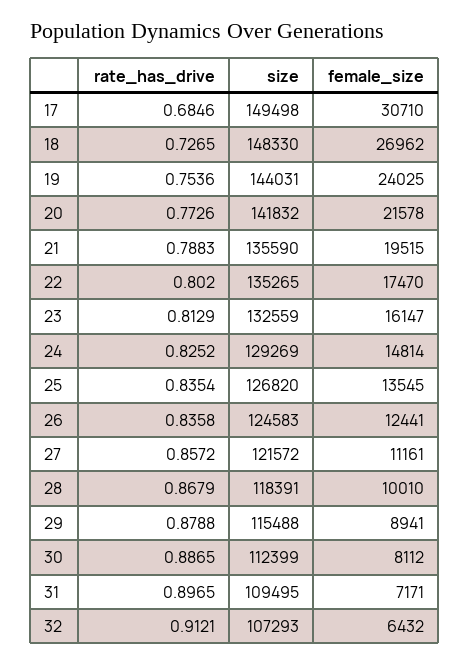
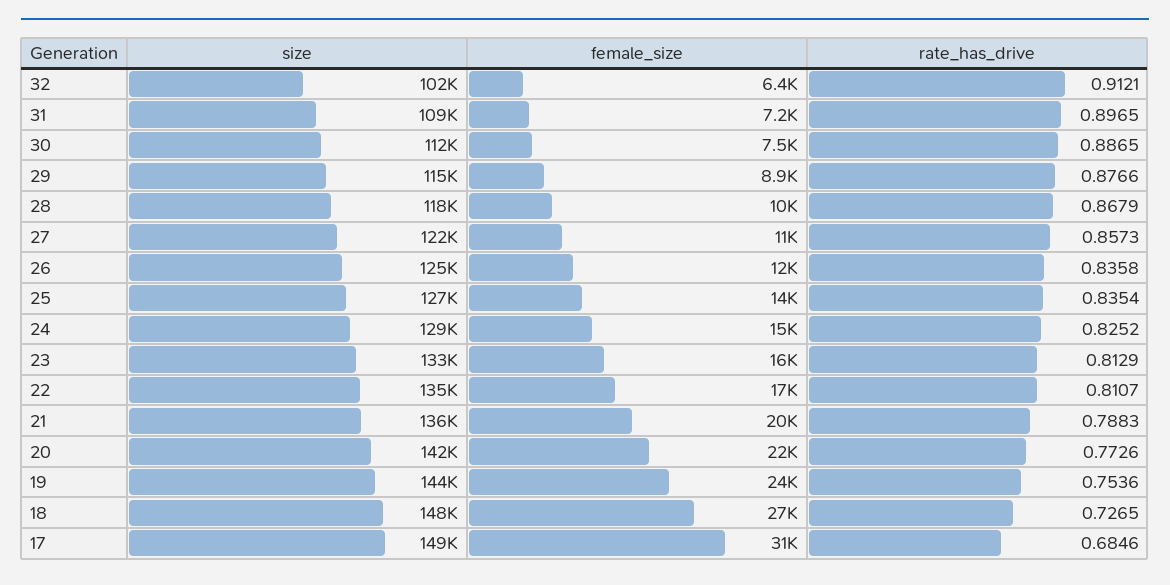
  {
    "rate_has_drive": {
      "17": 0.6846,
      "18": 0.7265,
      "19": 0.7536,
      "20": 0.7726,
      "21": 0.7883,
-     "22": 0.802,
+     "22": 0.8107,
      "23": 0.8129,
      "24": 0.8252,
      "25": 0.8354,
      "26": 0.8358,
-     "27": 0.8572,
+     "27": 0.8573,
      "28": 0.8679,
-     "29": 0.8788,
+     "29": 0.8766,
      "30": 0.8865,
      "31": 0.8965,
      "32": 0.9121
    },
    "size": {
      "17": 149498,
      "18": 148330,
      "19": 144031,
      "20": 141832,
      "21": 135590,
      "22": 135265,
      "23": 132559,
      "24": 129269,
      "25": 126820,
      "26": 124583,
      "27": 121572,
      "28": 118391,
      "29": 115488,
      "30": 112399,
      "31": 109495,
-     "32": 107293
+     "32": 102000
    },
    "female_size": {
      "17": 30710,
      "18": 26962,
      "19": 24025,
      "20": 21578,
      "21": 19515,
      "22": 17470,
      "23": 16147,
      "24": 14814,
      "25": 13545,
      "26": 12441,
      "27": 11161,
      "28": 10010,
      "29": 8941,
-     "30": 8112,
+     "30": 7500,
      "31": 7171,
      "32": 6432
    }
  }

